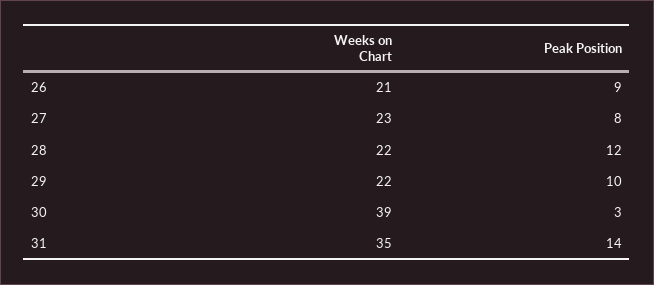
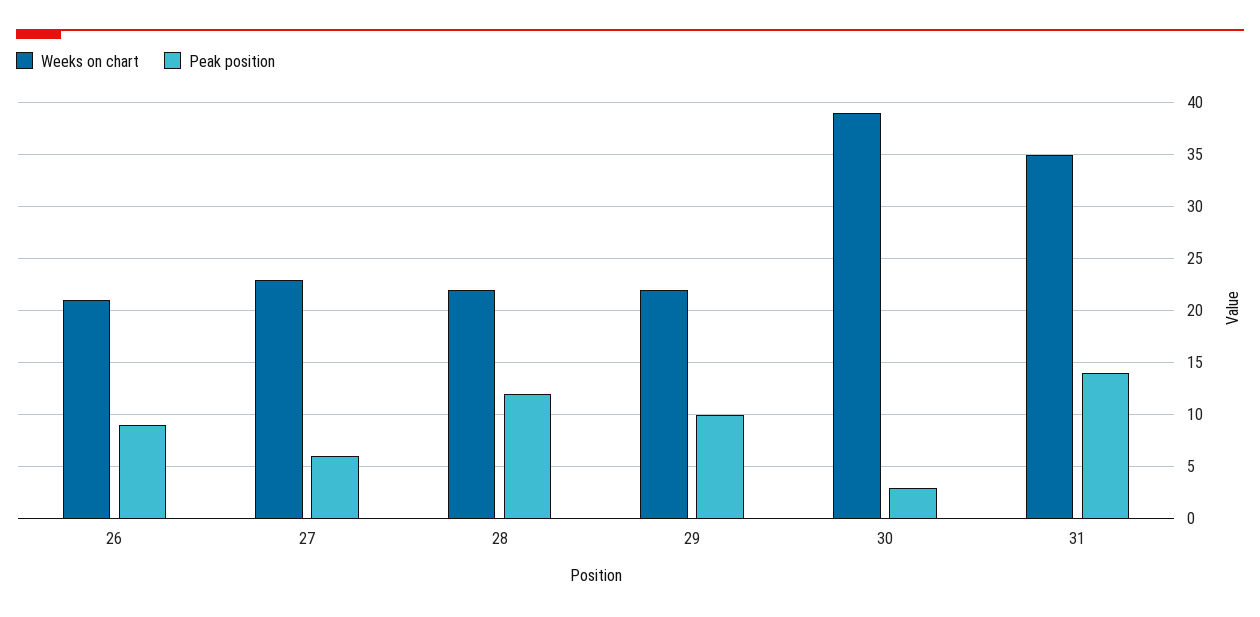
  {
    "Weeks on Chart": {
      "26": 21,
      "27": 23,
      "28": 22,
      "29": 22,
      "30": 39,
      "31": 35
    },
    "Peak Position": {
      "26": 9,
-     "27": 8,
+     "27": 6,
      "28": 12,
      "29": 10,
      "30": 3,
      "31": 14
    }
  }

